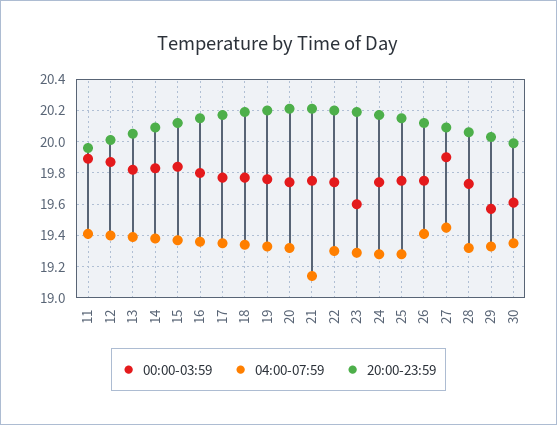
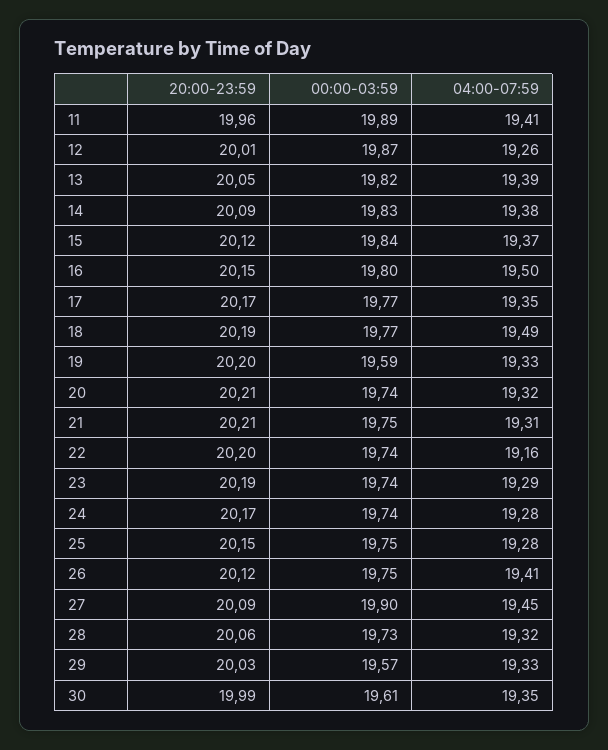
  {
    "00:00-03:59": {
      "11": 19.89,
      "12": 19.87,
      "13": 19.82,
      "14": 19.83,
      "15": 19.84,
      "16": 19.8,
      "17": 19.77,
      "18": 19.77,
-     "19": 19.75,
+     "19": 19.59,
      "20": 19.74,
      "21": 19.75,
      "22": 19.74,
-     "23": 19.6,
+     "23": 19.74,
      "24": 19.74,
      "25": 19.75,
      "26": 19.75,
      "27": 19.9,
      "28": 19.73,
      "29": 19.57,
      "30": 19.61
    },
    "04:00-07:59": {
      "11": 19.41,
-     "12": 19.4,
+     "12": 19.26,
      "13": 19.39,
      "14": 19.38,
      "15": 19.37,
-     "16": 19.35,
+     "16": 19.5,
      "17": 19.35,
-     "18": 19.35,
+     "18": 19.49,
      "19": 19.33,
      "20": 19.32,
-     "21": 19.15,
+     "21": 19.31,
-     "22": 19.3,
+     "22": 19.16,
      "23": 19.29,
      "24": 19.28,
      "25": 19.28,
      "26": 19.41,
      "27": 19.45,
      "28": 19.32,
      "29": 19.33,
      "30": 19.35
    },
    "20:00-23:59": {
      "11": 19.96,
      "12": 20.01,
      "13": 20.05,
      "14": 20.09,
      "15": 20.12,
      "16": 20.15,
      "17": 20.17,
      "18": 20.19,
      "19": 20.2,
      "20": 20.21,
      "21": 20.21,
      "22": 20.2,
      "23": 20.19,
      "24": 20.17,
      "25": 20.15,
      "26": 20.12,
      "27": 20.09,
      "28": 20.06,
      "29": 20.03,
      "30": 19.99
    }
  }

